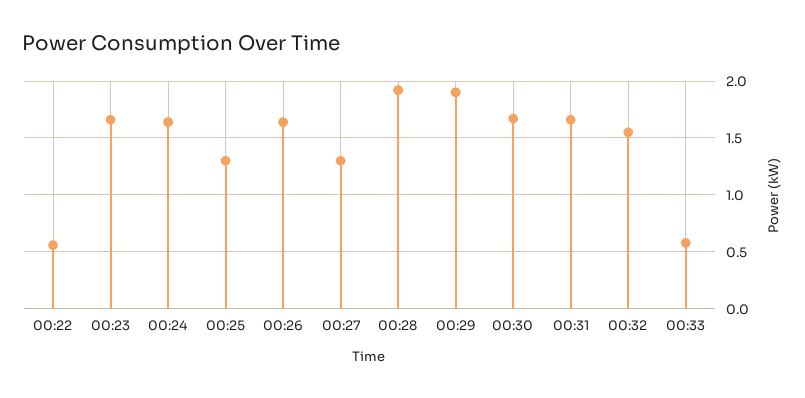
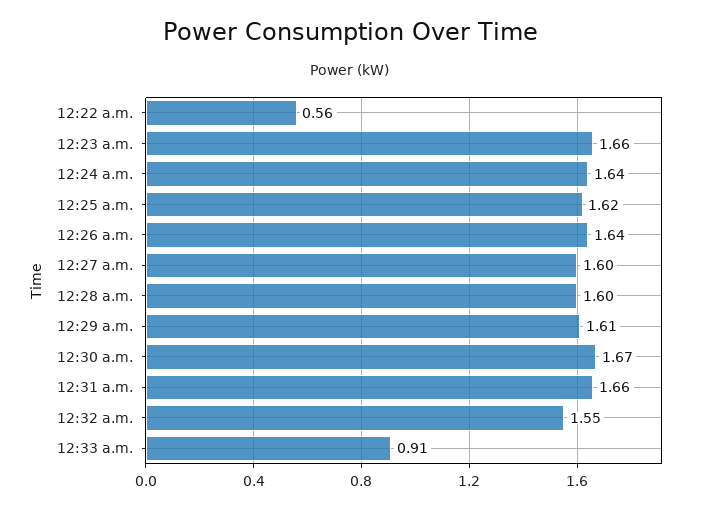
  {
    "00:22": 0.56,
    "00:23": 1.66,
    "00:24": 1.64,
-   "00:25": 1.3,
+   "00:25": 1.62,
    "00:26": 1.64,
-   "00:27": 1.3,
+   "00:27": 1.6,
-   "00:28": 1.9,
+   "00:28": 1.6,
-   "00:29": 1.9,
+   "00:29": 1.61,
    "00:30": 1.67,
    "00:31": 1.66,
    "00:32": 1.55,
-   "00:33": 0.6
+   "00:33": 0.91
  }

